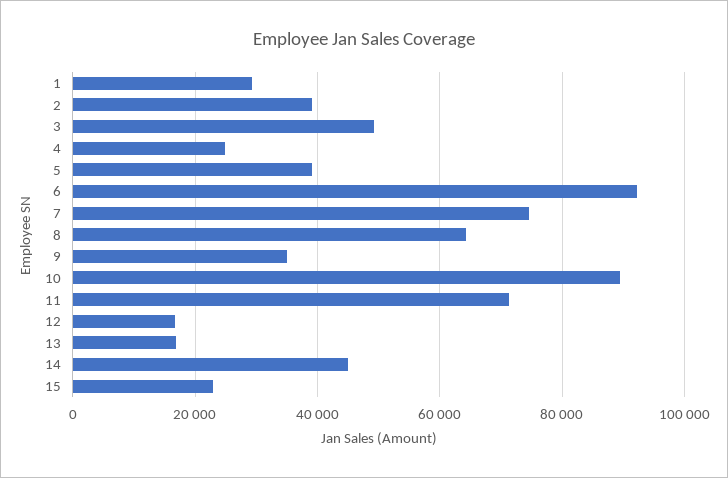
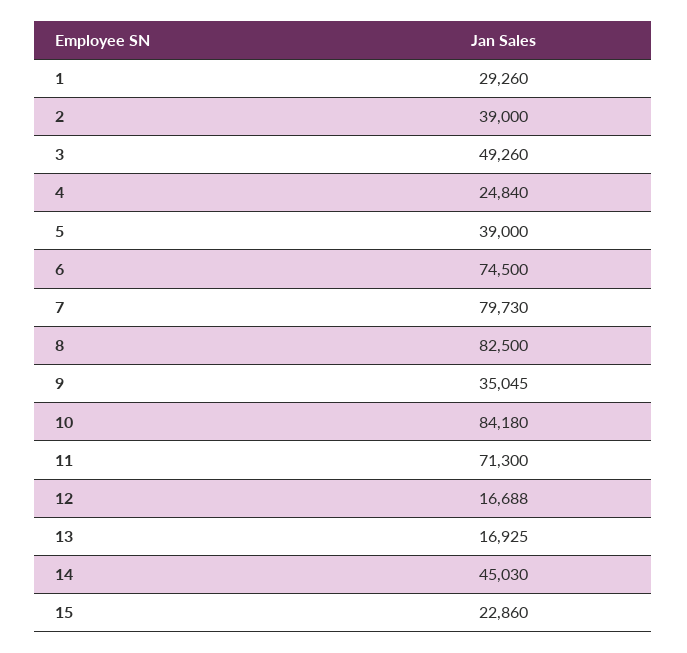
  {
    "1": 29260,
    "2": 39000,
    "3": 49260,
    "4": 24840,
    "5": 39000,
-   "6": 92000,
+   "6": 74500,
-   "7": 74000,
+   "7": 79730,
-   "8": 64000,
+   "8": 82500,
    "9": 35045,
-   "10": 90000,
+   "10": 84180,
    "11": 71300,
    "12": 16688,
    "13": 16925,
    "14": 45030,
    "15": 22860
  }

